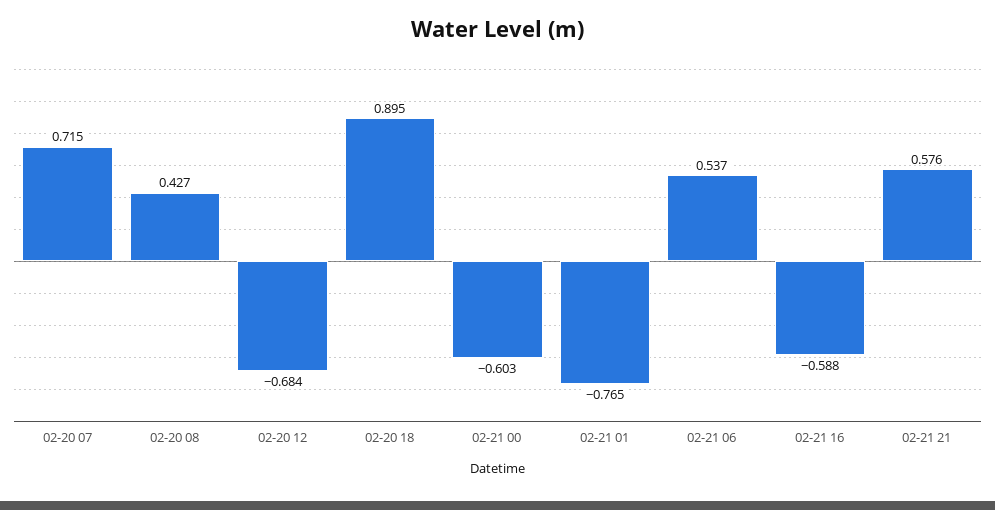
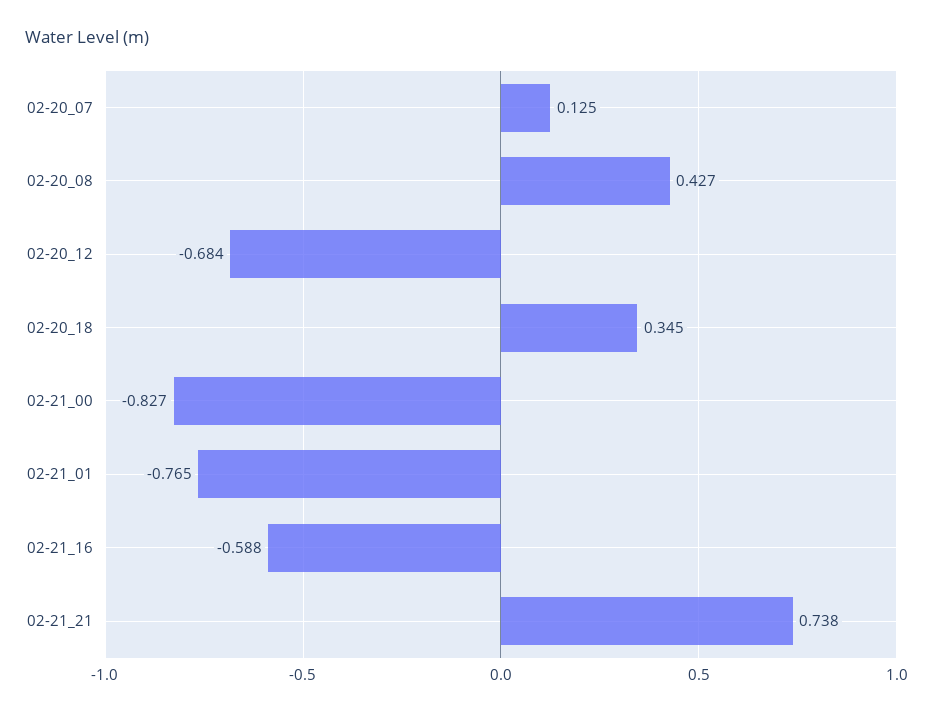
  {
-   "02-20 07": 0.715,
+   "02-20 07": 0.125,
    "02-20 08": 0.427,
    "02-20 12": -0.684,
-   "02-20 18": 0.895,
+   "02-20 18": 0.345,
-   "02-21 00": -0.603,
+   "02-21 00": -0.827,
    "02-21 01": -0.765,
-   "02-21 06": 0.537,
    "02-21 16": -0.588,
-   "02-21 21": 0.576
+   "02-21 21": 0.738
  }

